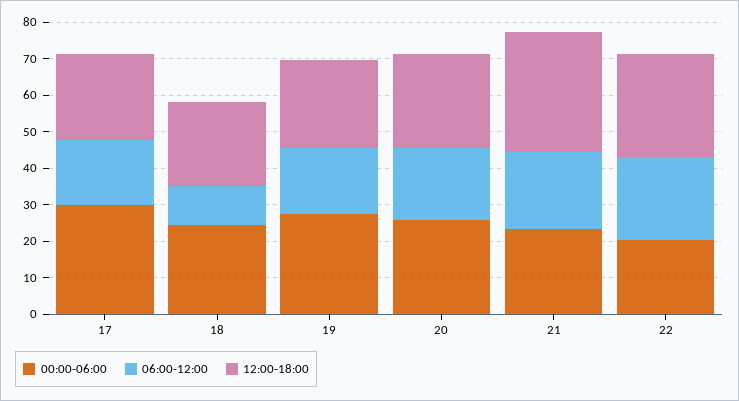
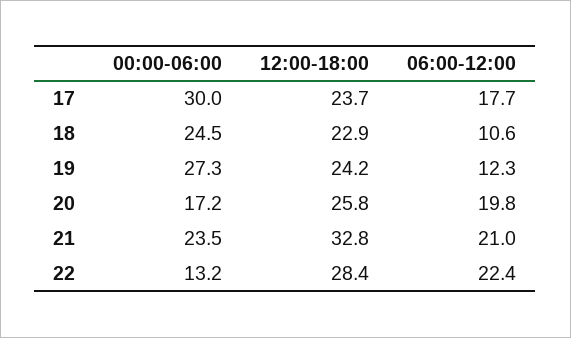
  {
    "00:00-06:00": {
      "17": 30,
      "18": 24.5,
      "19": 27.3,
-     "20": 25,
+     "20": 17.2,
      "21": 23.5,
-     "22": 20
+     "22": 13.2
    },
    "06:00-12:00": {
      "17": 17.7,
      "18": 10.6,
-     "19": 17.5,
+     "19": 12.3,
      "20": 19.8,
      "21": 21,
      "22": 22.4
    },
    "12:00-18:00": {
      "17": 23.7,
      "18": 22.9,
      "19": 24.2,
      "20": 25.8,
      "21": 32.8,
      "22": 28.4
    }
  }

